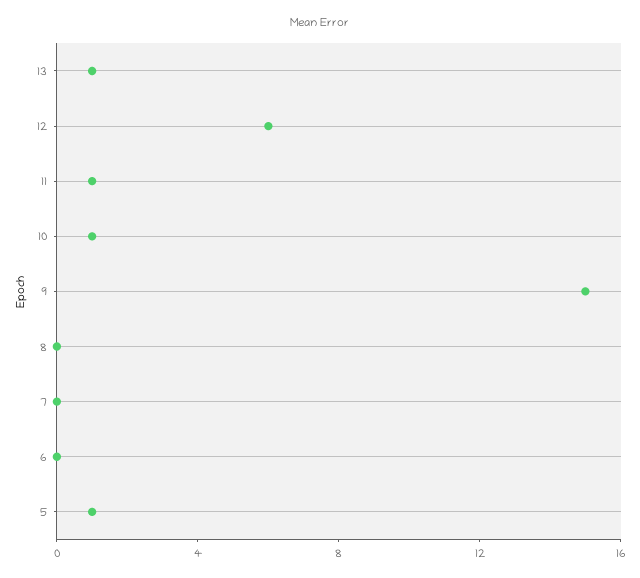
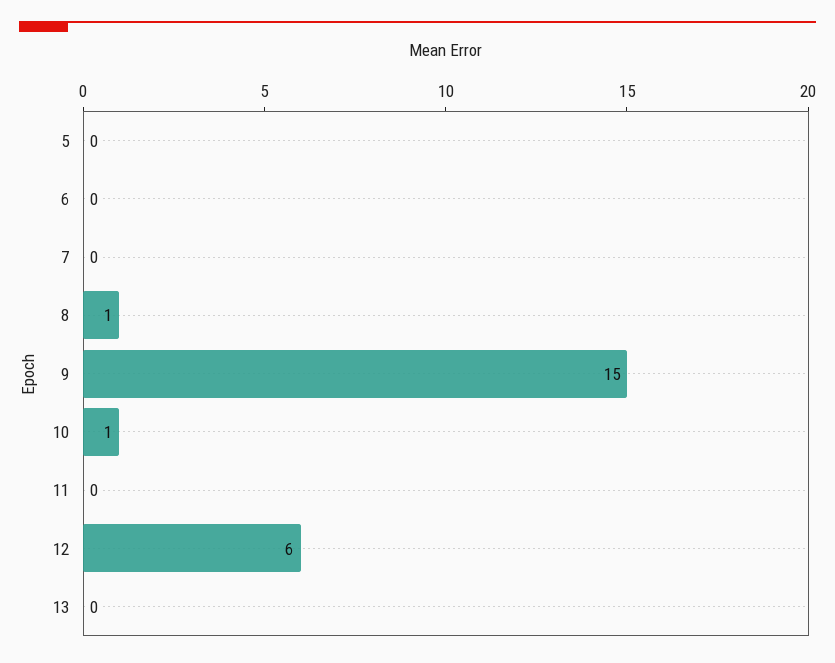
  {
-   "13": 1,
+   "13": 0,
    "12": 6,
-   "11": 1,
+   "11": 0,
    "10": 1,
    "9": 15,
-   "8": 0,
+   "8": 1,
    "7": 0,
    "6": 0,
-   "5": 1
+   "5": 0
  }

